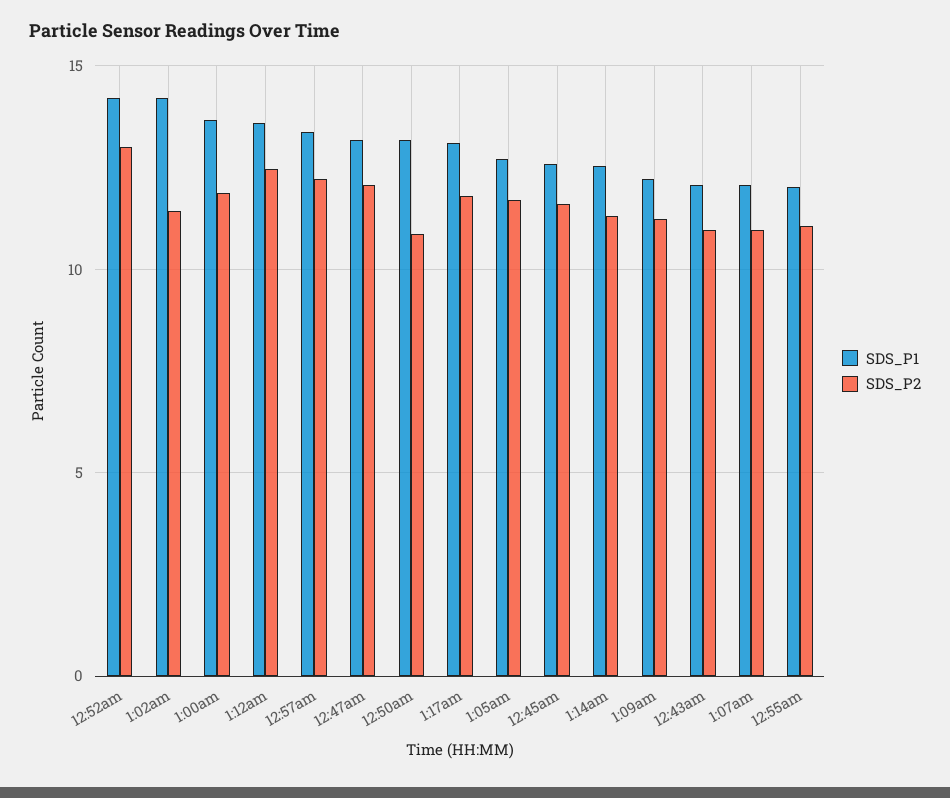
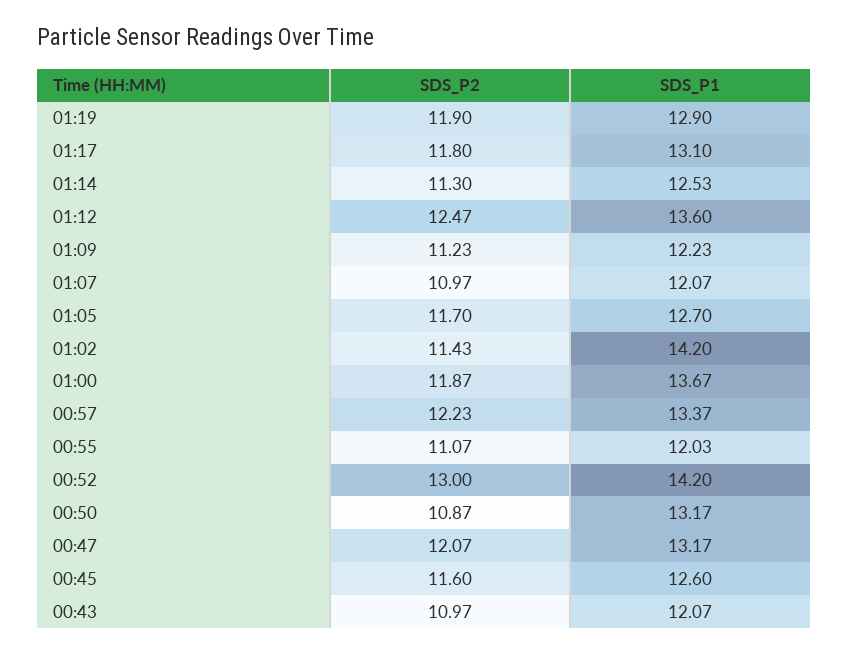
  {
    "SDS_P1": {
      "12:52am": 14.2,
      "1:02am": 14.2,
      "1:00am": 13.67,
      "1:12am": 13.6,
      "12:57am": 13.37,
      "12:47am": 13.17,
      "12:50am": 13.17,
      "1:17am": 13.1,
      "1:05am": 12.7,
      "12:45am": 12.6,
      "1:14am": 12.53,
      "1:09am": 12.23,
      "12:43am": 12.07,
      "1:07am": 12.07,
-     "12:55am": 12.03
+     "12:55am": 12.03,
+     "01:19": 12.9
    },
    "SDS_P2": {
      "12:52am": 13,
      "1:02am": 11.43,
      "1:00am": 11.87,
      "1:12am": 12.47,
      "12:57am": 12.23,
      "12:47am": 12.07,
      "12:50am": 10.87,
      "1:17am": 11.8,
      "1:05am": 11.7,
      "12:45am": 11.6,
      "1:14am": 11.3,
      "1:09am": 11.23,
      "12:43am": 10.97,
      "1:07am": 10.97,
-     "12:55am": 11.07
+     "12:55am": 11.07,
+     "01:19": 11.9
    }
  }

